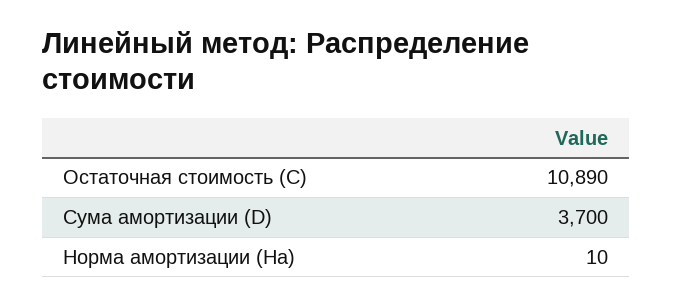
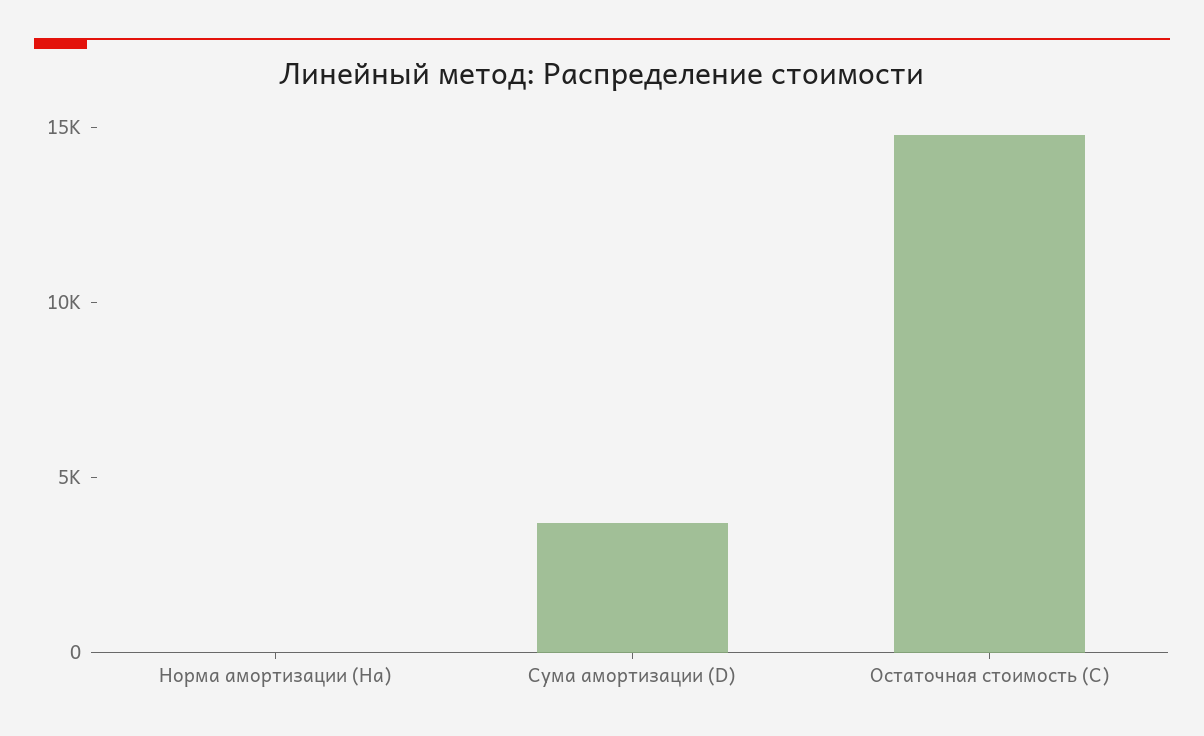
  {
-   "Остаточная стоимость (C)": 10890,
+   "Остаточная стоимость (C)": 15000,
    "Сума амортизации (D)": 3700,
    "Норма амортизации (Ha)": 10
  }

